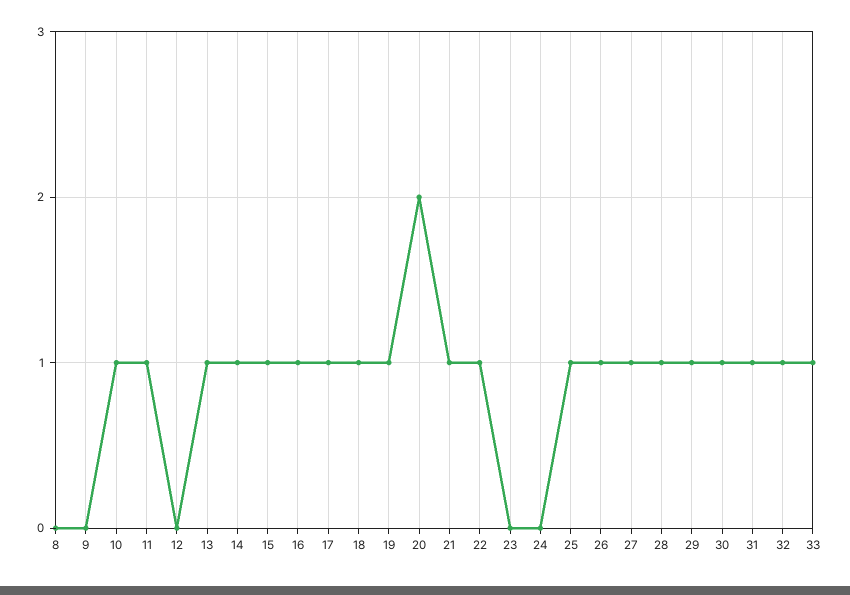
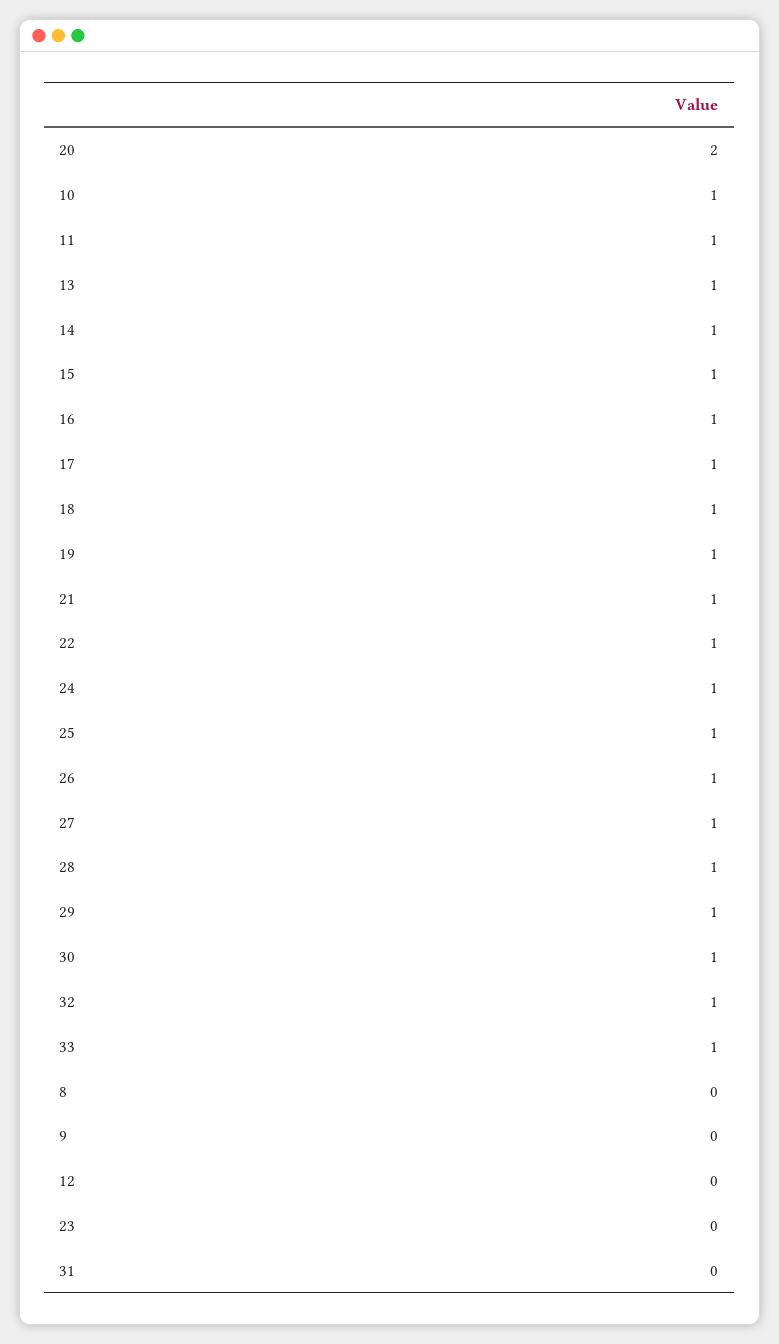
  {
    "8": 0,
    "9": 0,
    "10": 1,
    "11": 1,
    "12": 0,
    "13": 1,
    "14": 1,
    "15": 1,
    "16": 1,
    "17": 1,
    "18": 1,
    "19": 1,
    "20": 2,
    "21": 1,
    "22": 1,
    "23": 0,
-   "24": 0,
+   "24": 1,
    "25": 1,
    "26": 1,
    "27": 1,
    "28": 1,
    "29": 1,
    "30": 1,
-   "31": 1,
+   "31": 0,
    "32": 1,
    "33": 1
  }

